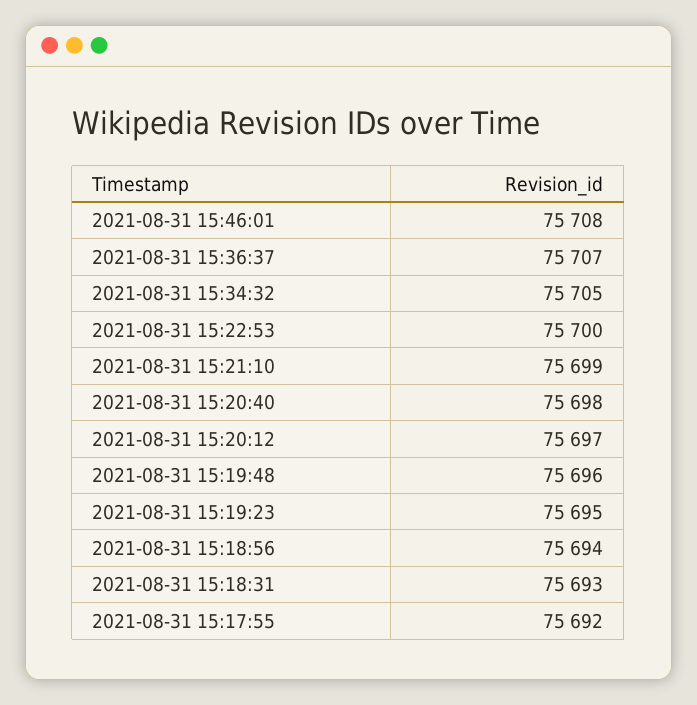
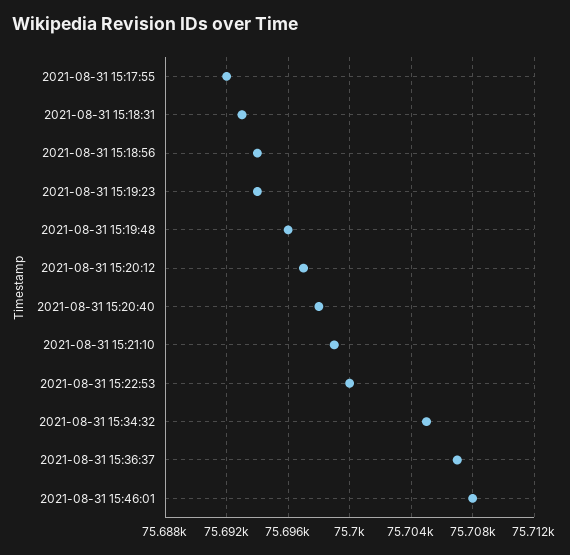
  {
    "2021-08-31 15:46:01": 75708,
    "2021-08-31 15:36:37": 75707,
    "2021-08-31 15:34:32": 75705,
    "2021-08-31 15:22:53": 75700,
    "2021-08-31 15:21:10": 75699,
    "2021-08-31 15:20:40": 75698,
    "2021-08-31 15:20:12": 75697,
    "2021-08-31 15:19:48": 75696,
-   "2021-08-31 15:19:23": 75695,
+   "2021-08-31 15:19:23": 75694,
    "2021-08-31 15:18:56": 75694,
    "2021-08-31 15:18:31": 75693,
    "2021-08-31 15:17:55": 75692
  }

